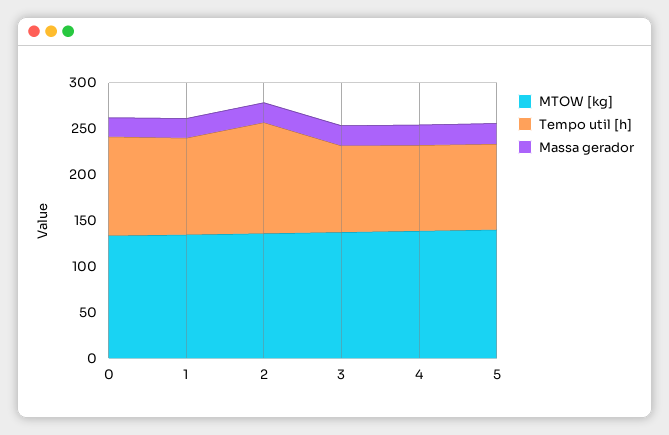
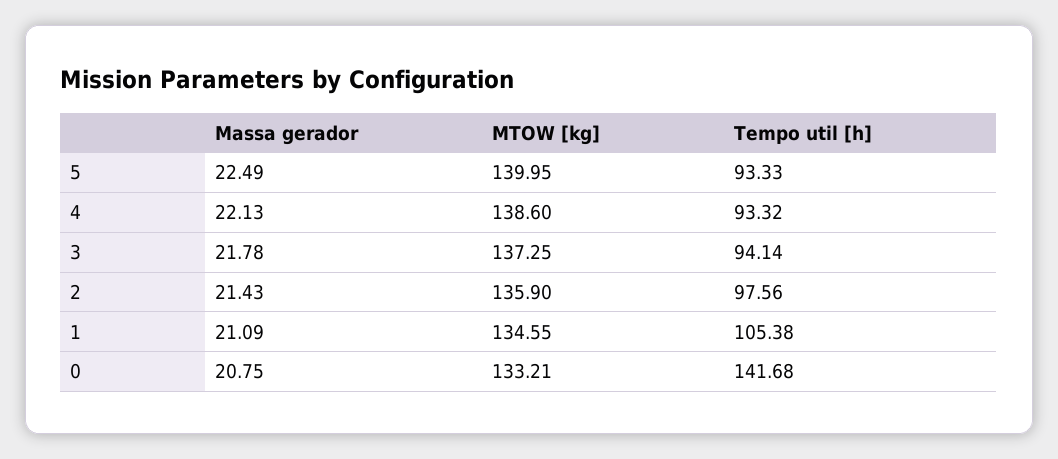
  {
    "MTOW [kg]": {
      "0": 133.21,
      "1": 134.55,
      "2": 135.9,
      "3": 137.25,
      "4": 138.6,
      "5": 139.95
    },
    "Tempo util [h]": {
-     "0": 110,
+     "0": 141.68,
      "1": 105.38,
-     "2": 120,
+     "2": 97.56,
      "3": 94.14,
      "4": 93.32,
      "5": 93.33
    },
    "Massa gerador": {
      "0": 20.75,
      "1": 21.09,
      "2": 21.43,
      "3": 21.78,
      "4": 22.13,
      "5": 22.49
    }
  }

